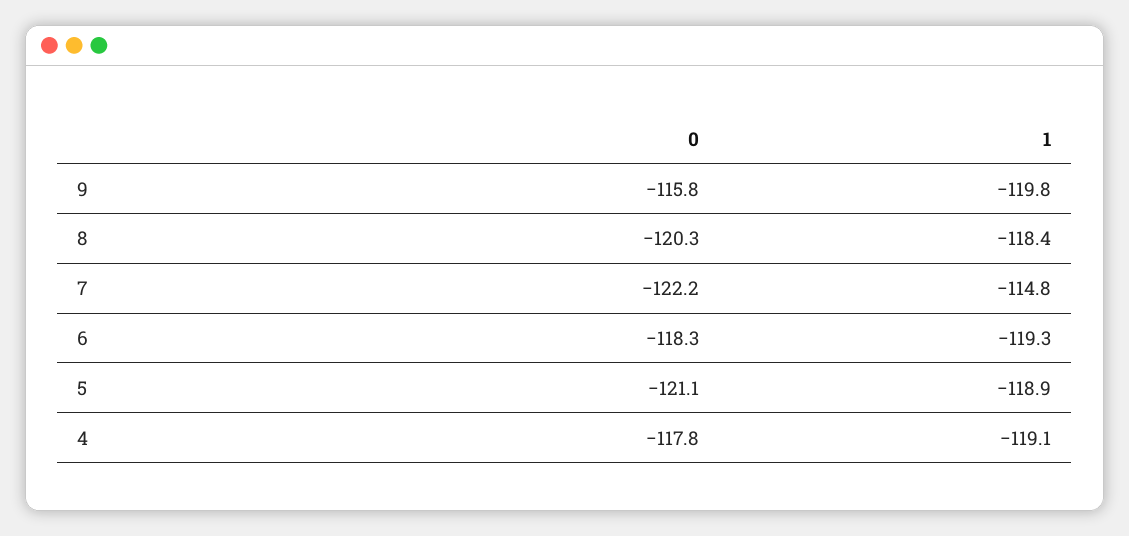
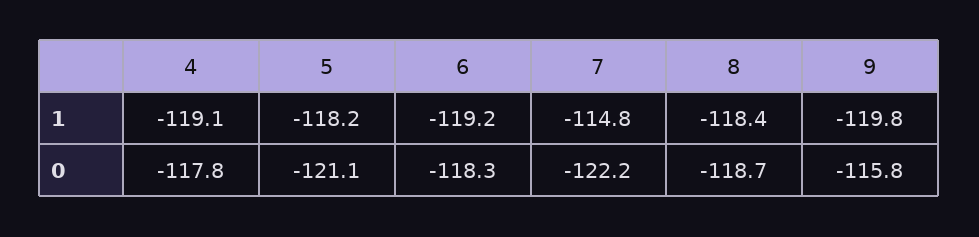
  {
    "0": {
      "9": -115.8,
-     "8": -120.3,
+     "8": -118.7,
      "7": -122.2,
      "6": -118.3,
      "5": -121.1,
      "4": -117.8
    },
    "1": {
      "9": -119.8,
      "8": -118.4,
      "7": -114.8,
-     "6": -119.3,
+     "6": -119.2,
-     "5": -118.9,
+     "5": -118.2,
      "4": -119.1
    }
  }

